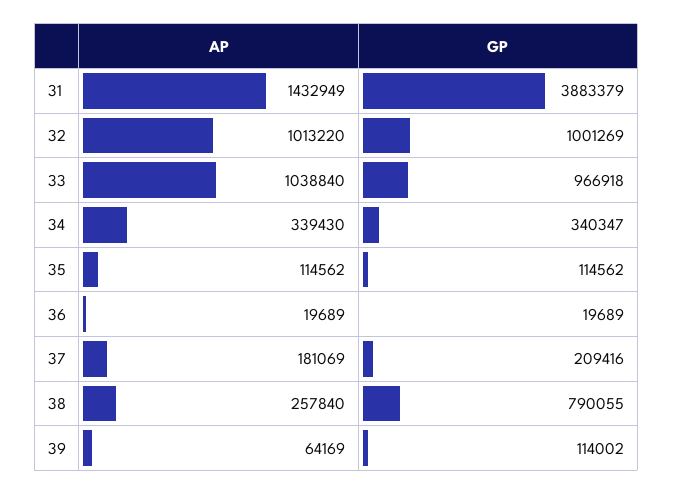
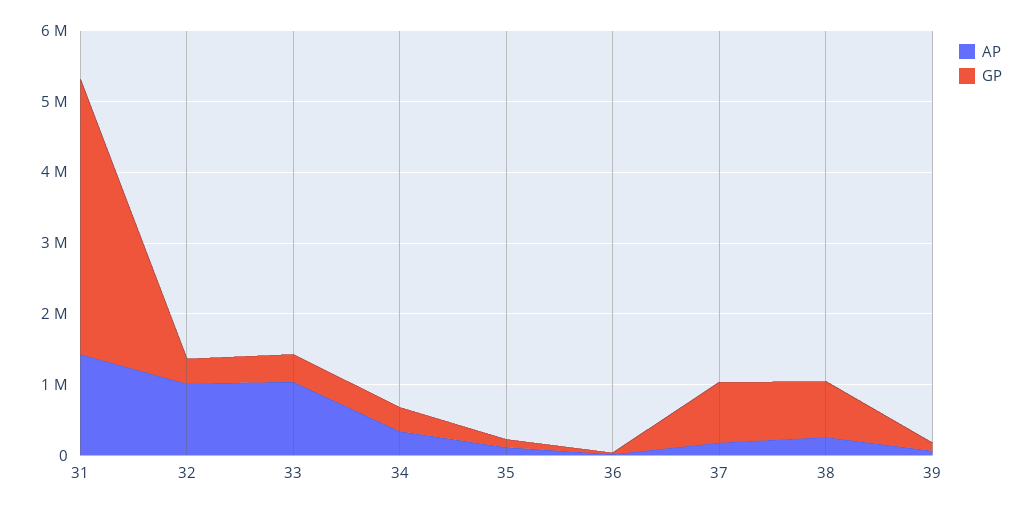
  {
    "AP": {
      "31": 1432949,
      "32": 1013220,
      "33": 1038840,
      "34": 339430,
      "35": 114562,
      "36": 19689,
      "37": 181069,
      "38": 257840,
      "39": 64169
    },
    "GP": {
      "31": 3883379,
-     "32": 1001269,
+     "32": 400000,
-     "33": 966918,
+     "33": 400000,
      "34": 340347,
      "35": 114562,
      "36": 19689,
-     "37": 209416,
+     "37": 800000,
      "38": 790055,
      "39": 114002
    }
  }

